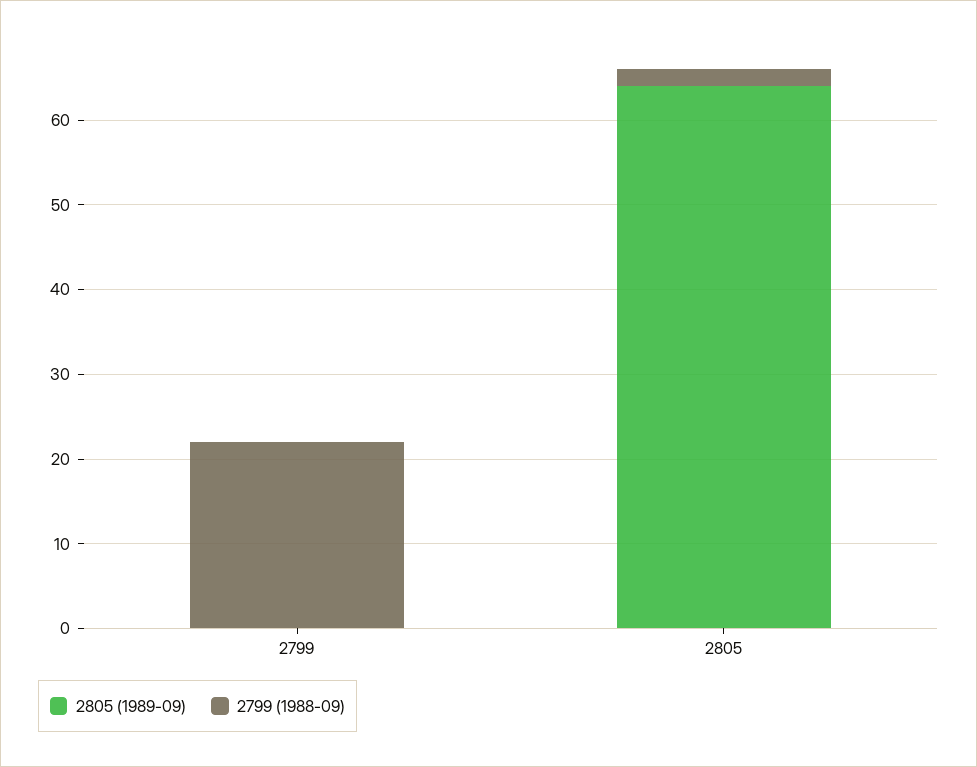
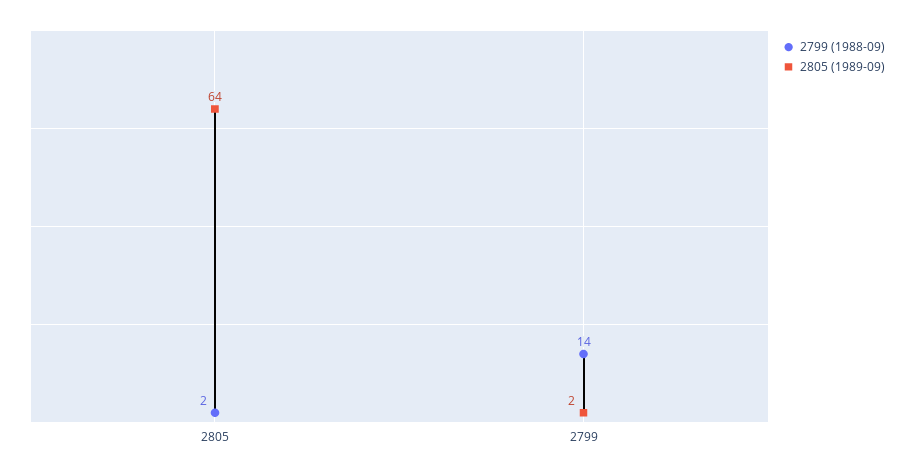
  {
    "2805 (1989-09)": {
-     "2799": 0,
+     "2799": 2,
      "2805": 64
    },
    "2799 (1988-09)": {
-     "2799": 22,
+     "2799": 14,
      "2805": 2
    }
  }

